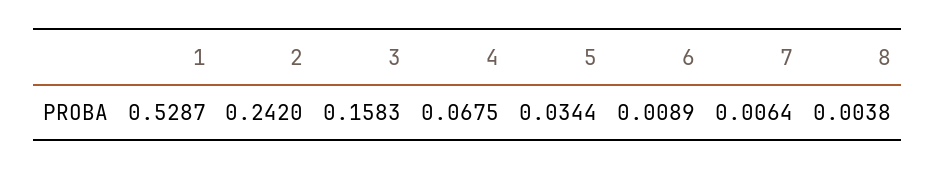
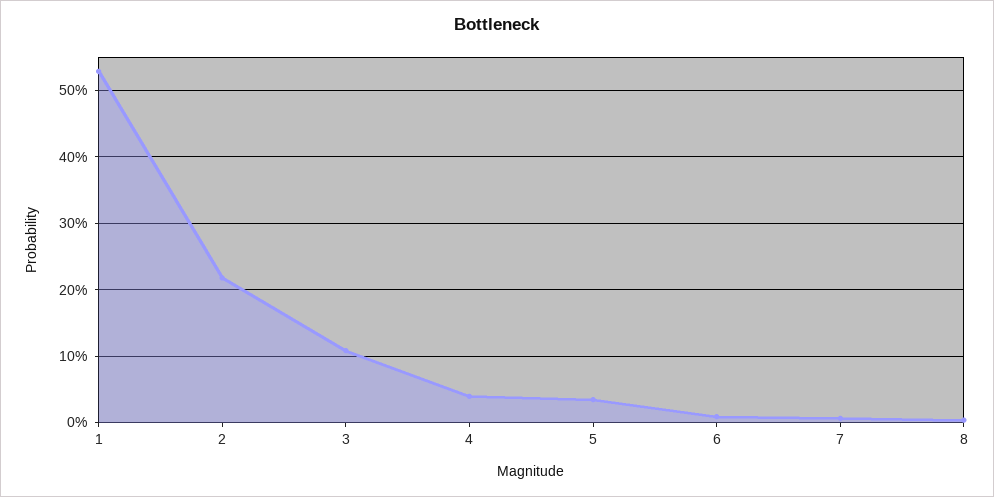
  {
    "1": 0.5287,
-   "2": 0.242,
+   "2": 0.22,
-   "3": 0.1583,
+   "3": 0.11,
-   "4": 0.0675,
+   "4": 0.04,
    "5": 0.0344,
    "6": 0.0089,
    "7": 0.0064,
    "8": 0.0038
  }

